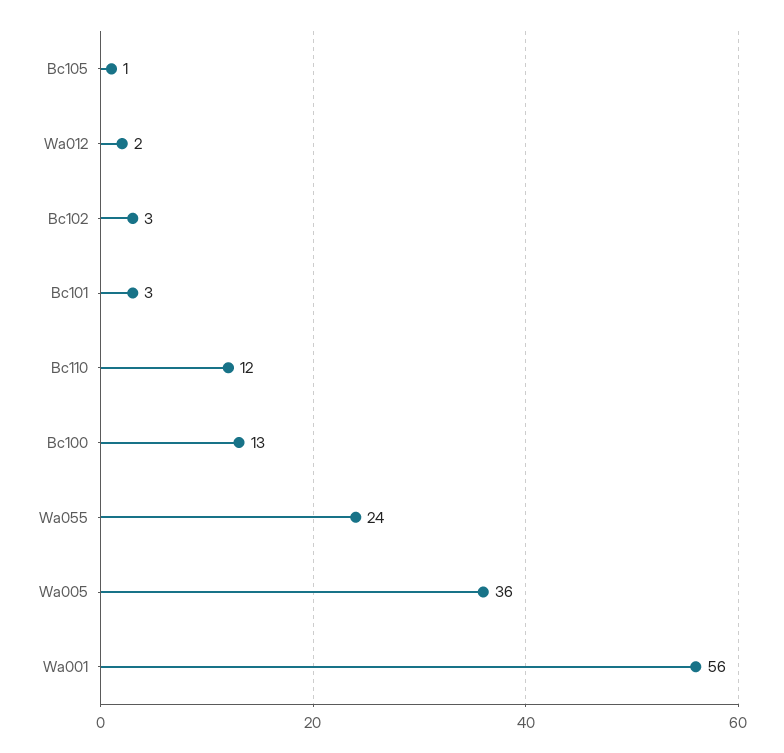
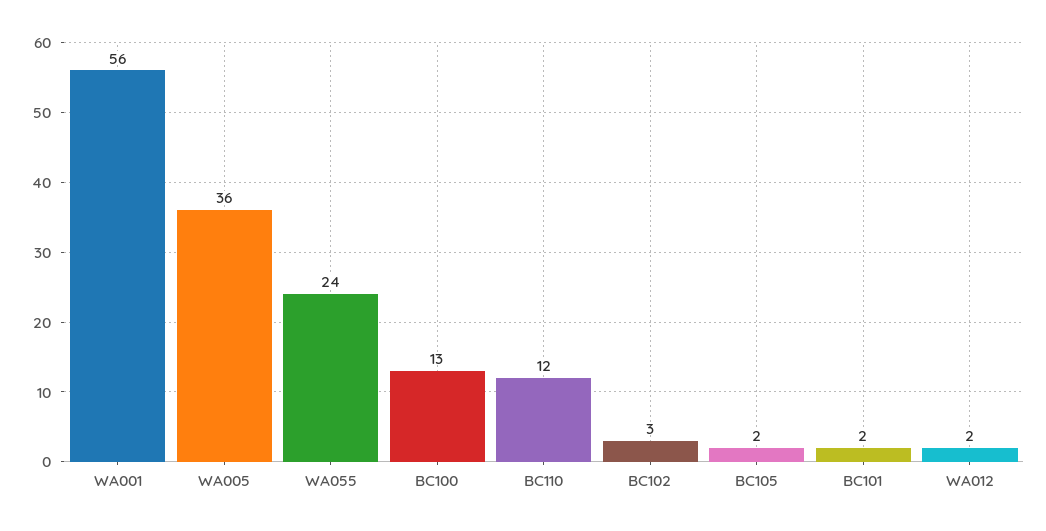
  {
-   "Bc105": 1,
+   "Bc105": 2,
    "Wa012": 2,
    "Bc102": 3,
-   "Bc101": 3,
+   "Bc101": 2,
    "Bc110": 12,
    "Bc100": 13,
    "Wa055": 24,
    "Wa005": 36,
    "Wa001": 56
  }

